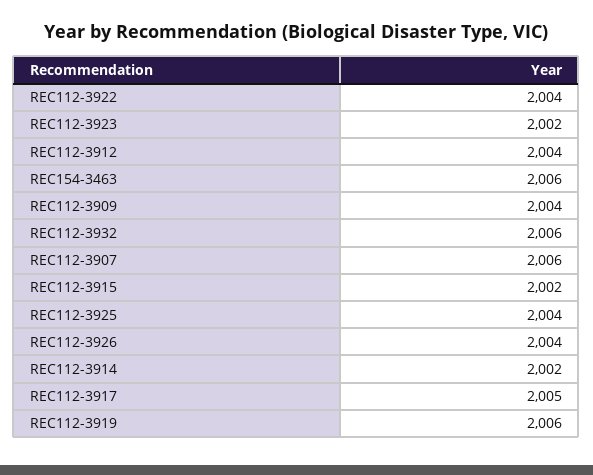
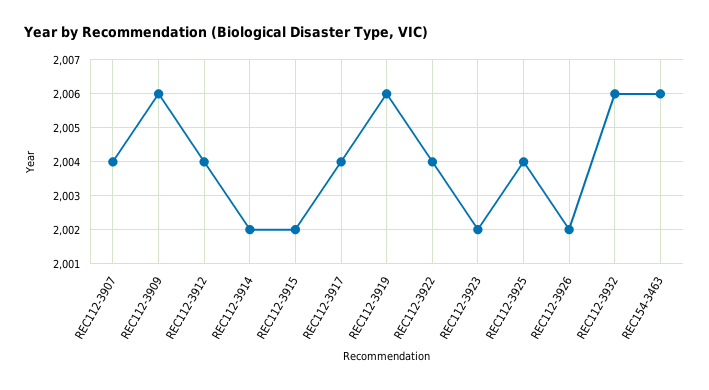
  {
    "REC112-3922": 2004,
    "REC112-3923": 2002,
    "REC112-3912": 2004,
    "REC154-3463": 2006,
-   "REC112-3909": 2004,
+   "REC112-3909": 2006,
    "REC112-3932": 2006,
-   "REC112-3907": 2006,
+   "REC112-3907": 2004,
    "REC112-3915": 2002,
    "REC112-3925": 2004,
-   "REC112-3926": 2004,
+   "REC112-3926": 2002,
    "REC112-3914": 2002,
-   "REC112-3917": 2005,
+   "REC112-3917": 2004,
    "REC112-3919": 2006
  }

